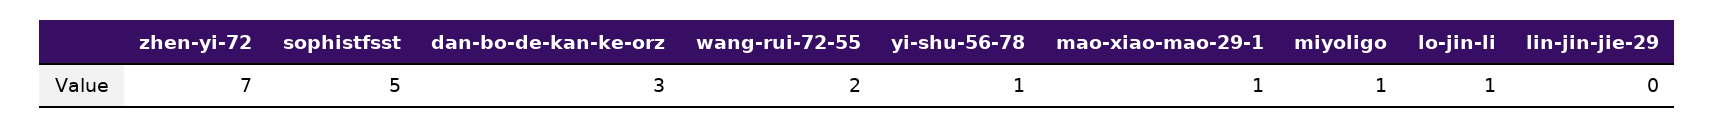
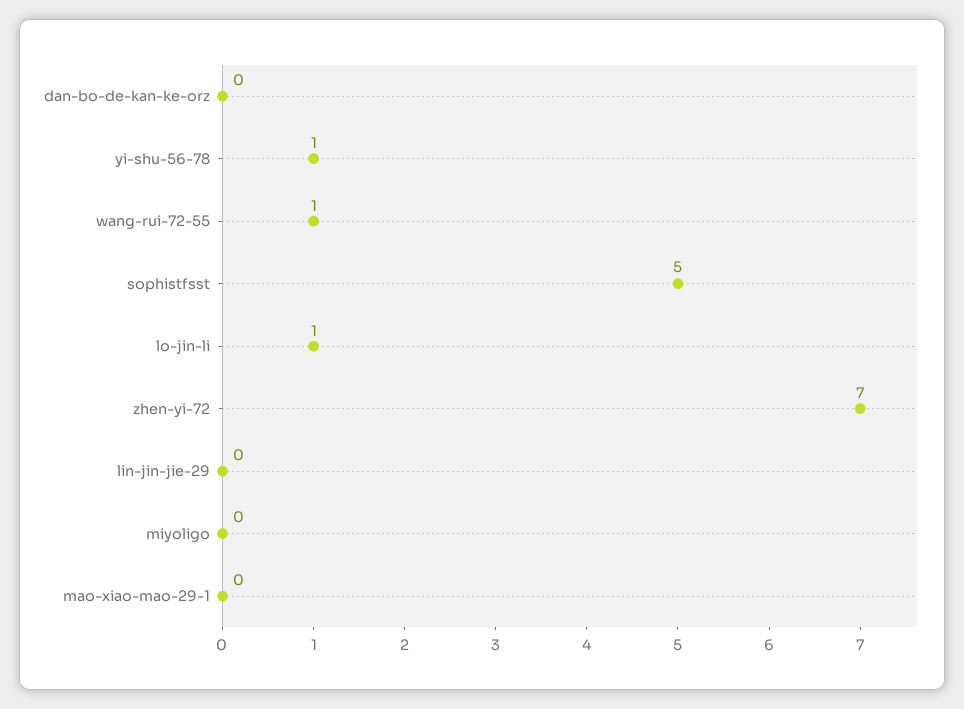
  {
    "zhen-yi-72": 7,
    "sophistfsst": 5,
-   "dan-bo-de-kan-ke-orz": 3,
+   "dan-bo-de-kan-ke-orz": 0,
-   "wang-rui-72-55": 2,
+   "wang-rui-72-55": 1,
    "yi-shu-56-78": 1,
-   "mao-xiao-mao-29-1": 1,
+   "mao-xiao-mao-29-1": 0,
-   "miyoligo": 1,
+   "miyoligo": 0,
    "lo-jin-li": 1,
    "lin-jin-jie-29": 0
  }

